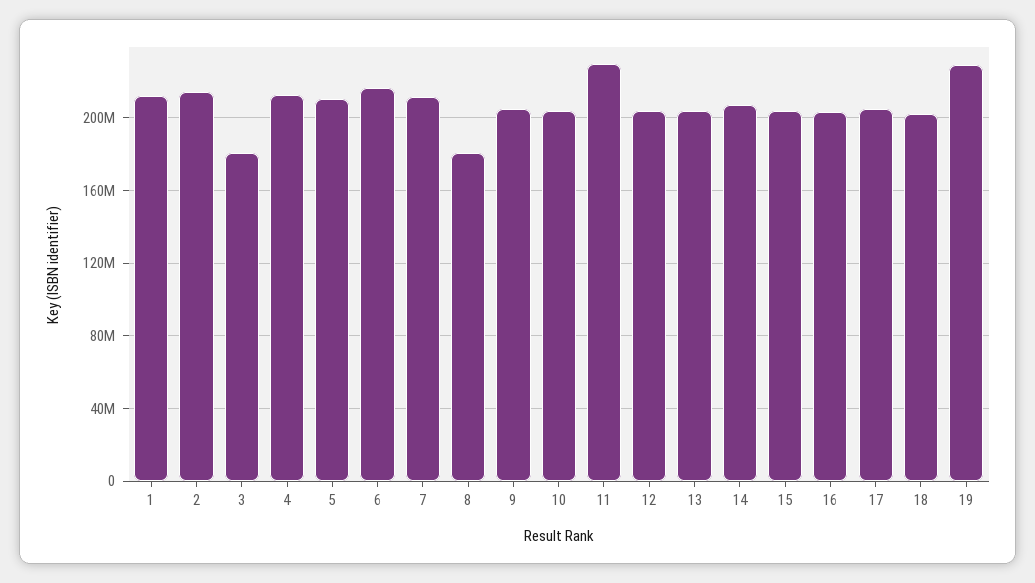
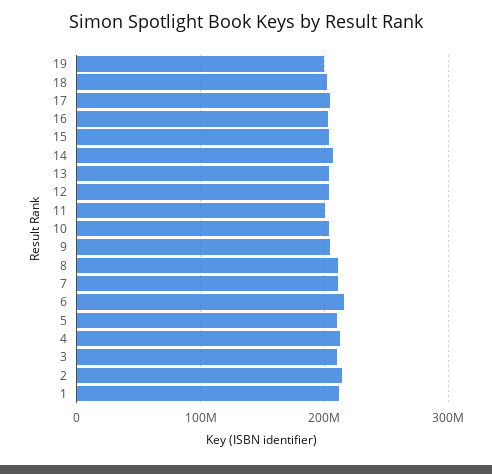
  {
    "1": 210000000,
    "2": 215000000,
-   "3": 180000000,
+   "3": 210000000,
    "4": 210000000,
    "5": 210000000,
    "6": 215000000,
    "7": 210000000,
-   "8": 180000000,
+   "8": 210000000,
    "9": 205000000,
    "10": 205000000,
-   "11": 230000000,
+   "11": 200000000,
    "12": 205000000,
    "13": 205000000,
    "14": 205000000,
    "15": 205000000,
    "16": 205000000,
    "17": 205000000,
    "18": 200000000,
-   "19": 230000000
+   "19": 200000000
  }

